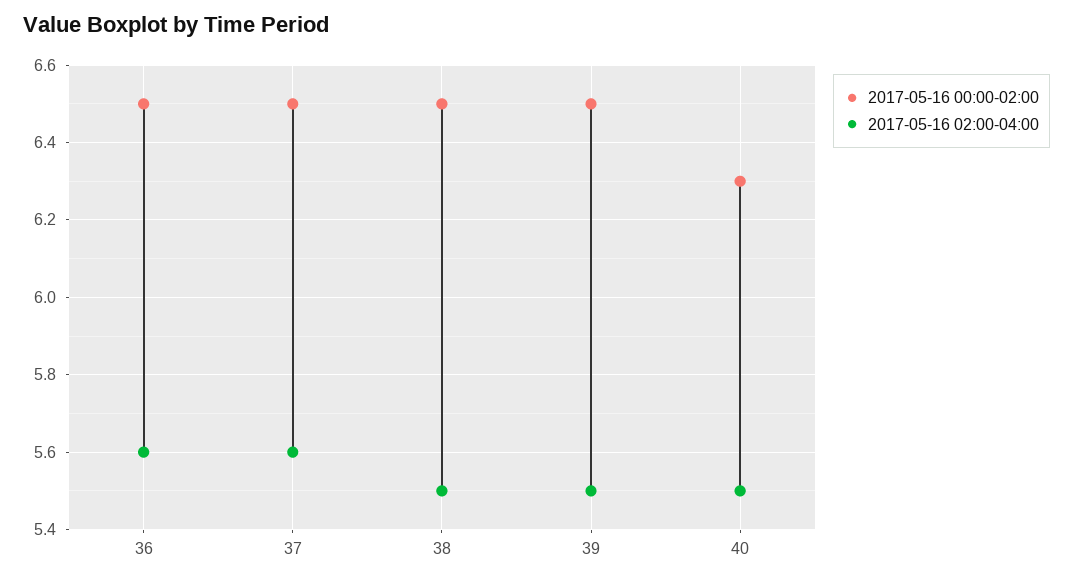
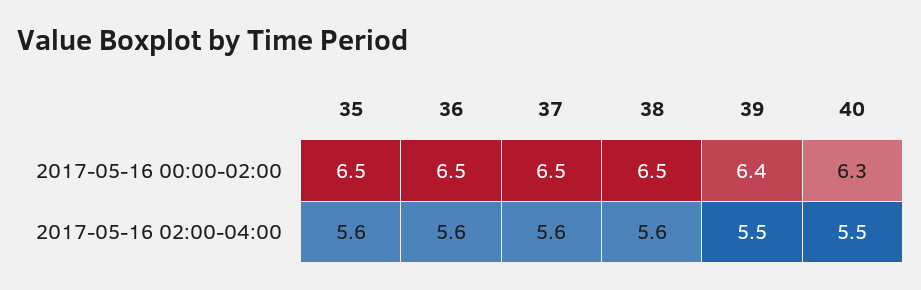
  {
    "2017-05-16 00:00-02:00": {
      "36": 6.5,
      "37": 6.5,
      "38": 6.5,
-     "39": 6.5,
+     "39": 6.4,
-     "40": 6.3
+     "40": 6.3,
+     "35": 6.5
    },
    "2017-05-16 02:00-04:00": {
      "36": 5.6,
      "37": 5.6,
-     "38": 5.5,
+     "38": 5.6,
      "39": 5.5,
-     "40": 5.5
+     "40": 5.5,
+     "35": 5.6
    }
  }

